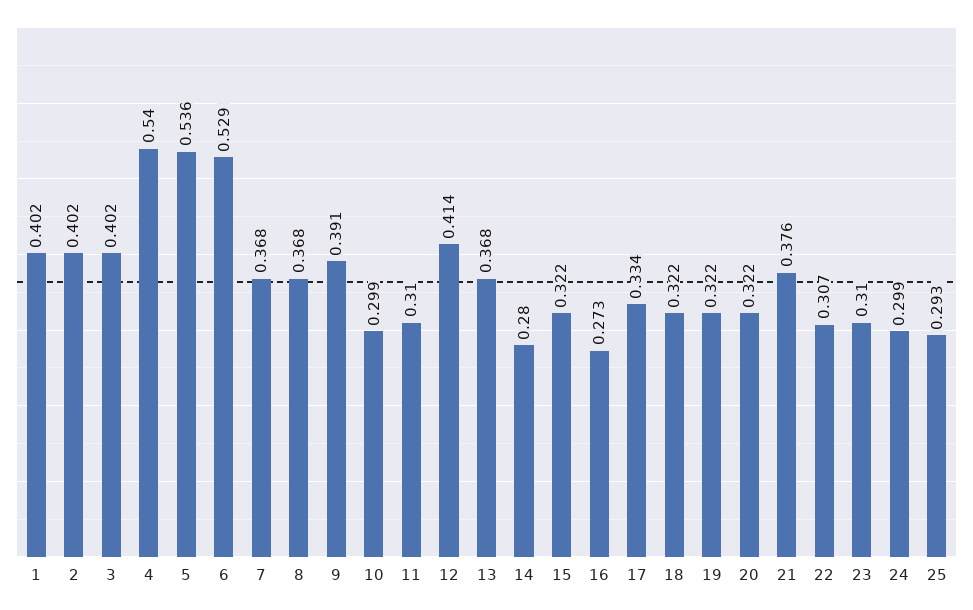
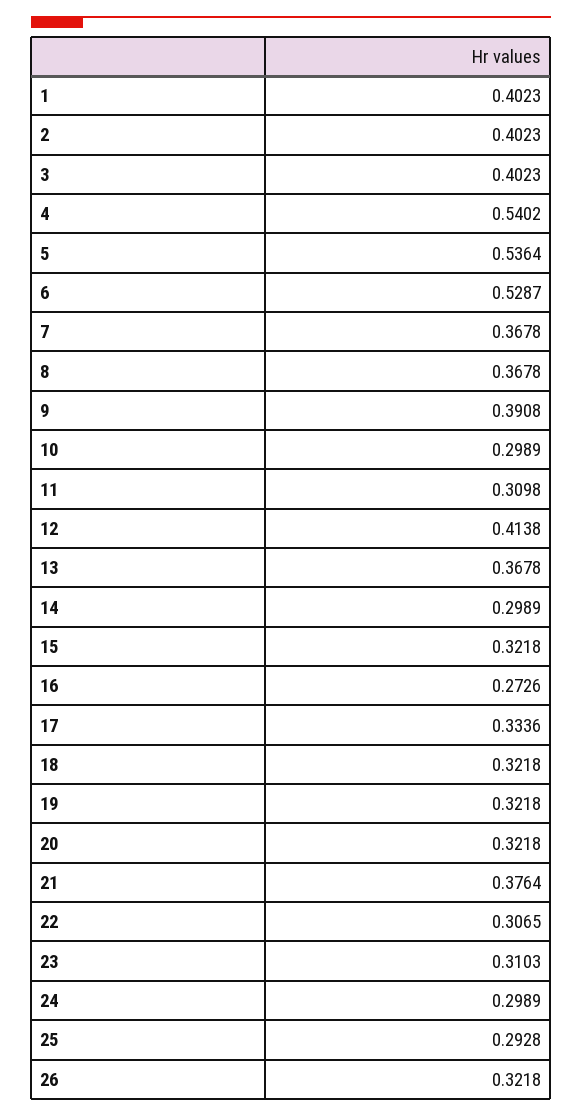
  {
    "1": 0.4023,
    "2": 0.4023,
    "3": 0.4023,
    "4": 0.5402,
    "5": 0.5364,
    "6": 0.5287,
    "7": 0.3678,
    "8": 0.3678,
    "9": 0.3908,
    "10": 0.2989,
    "11": 0.3098,
    "12": 0.4138,
    "13": 0.3678,
-   "14": 0.28,
+   "14": 0.2989,
    "15": 0.3218,
    "16": 0.2726,
    "17": 0.3336,
    "18": 0.3218,
    "19": 0.3218,
    "20": 0.3218,
    "21": 0.3764,
    "22": 0.3065,
    "23": 0.3103,
    "24": 0.2989,
-   "25": 0.2928
+   "25": 0.2928,
+   "26": 0.3218
  }

